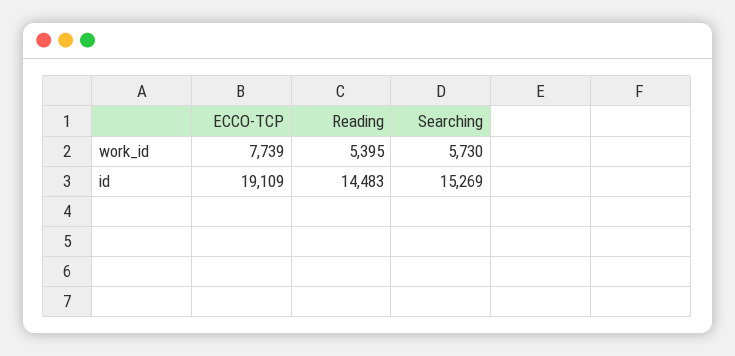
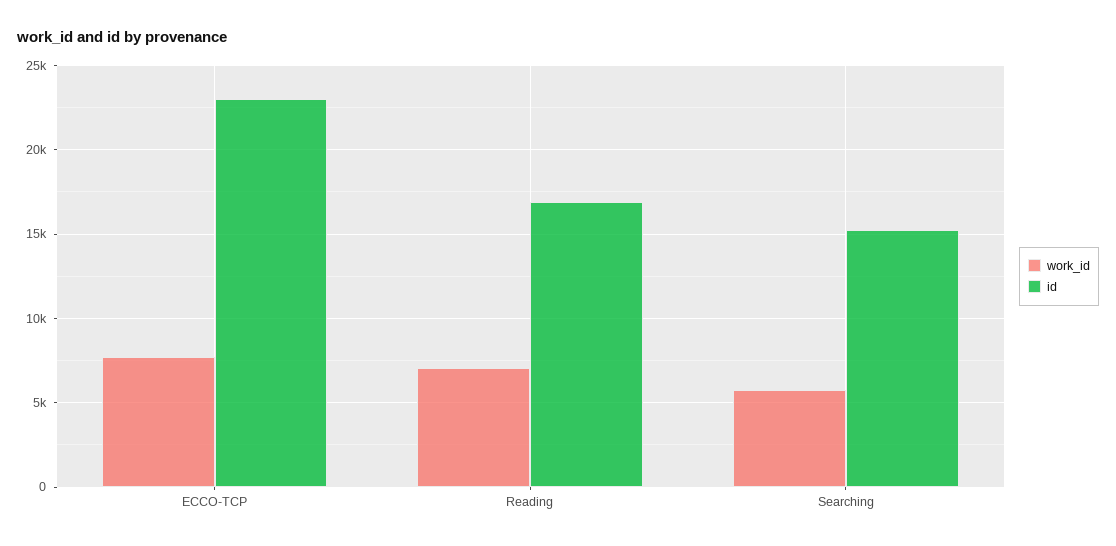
  {
    "work_id": {
      "ECCO-TCP": 7739,
-     "Reading": 5395,
+     "Reading": 7000,
      "Searching": 5730
    },
    "id": {
-     "ECCO-TCP": 19109,
+     "ECCO-TCP": 23000,
-     "Reading": 14483,
+     "Reading": 17000,
      "Searching": 15269
    }
  }

